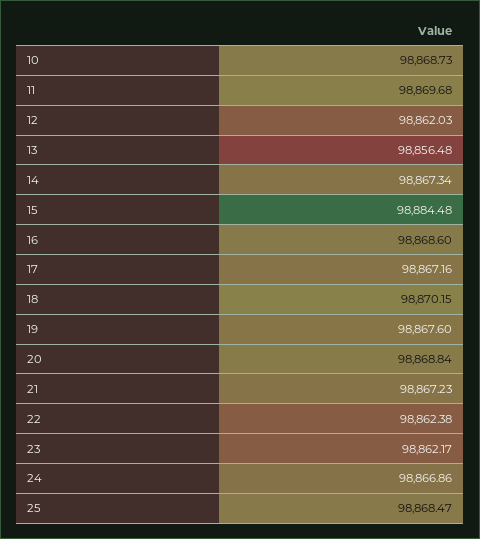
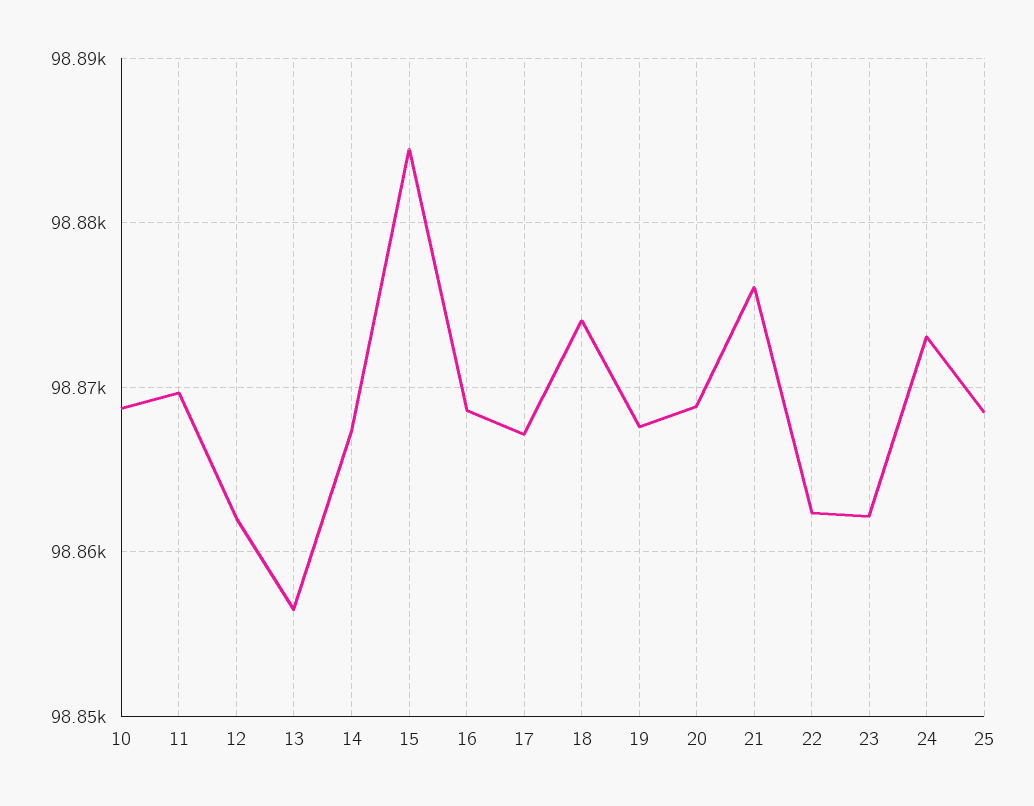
  {
    "10": 98868.73,
    "11": 98869.68,
    "12": 98862.03,
    "13": 98856.48,
    "14": 98867.34,
    "15": 98884.48,
    "16": 98868.6,
    "17": 98867.16,
-   "18": 98870.15,
+   "18": 98874,
    "19": 98867.6,
    "20": 98868.84,
-   "21": 98867.23,
+   "21": 98876,
    "22": 98862.38,
    "23": 98862.17,
-   "24": 98866.86,
+   "24": 98873,
    "25": 98868.47
  }

